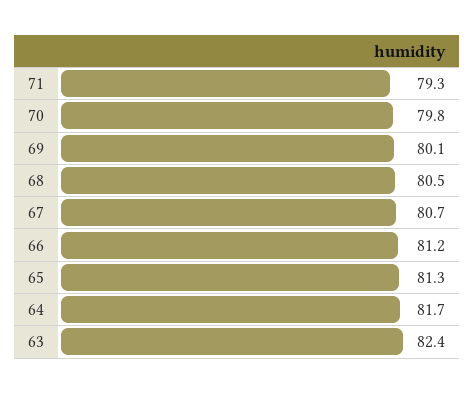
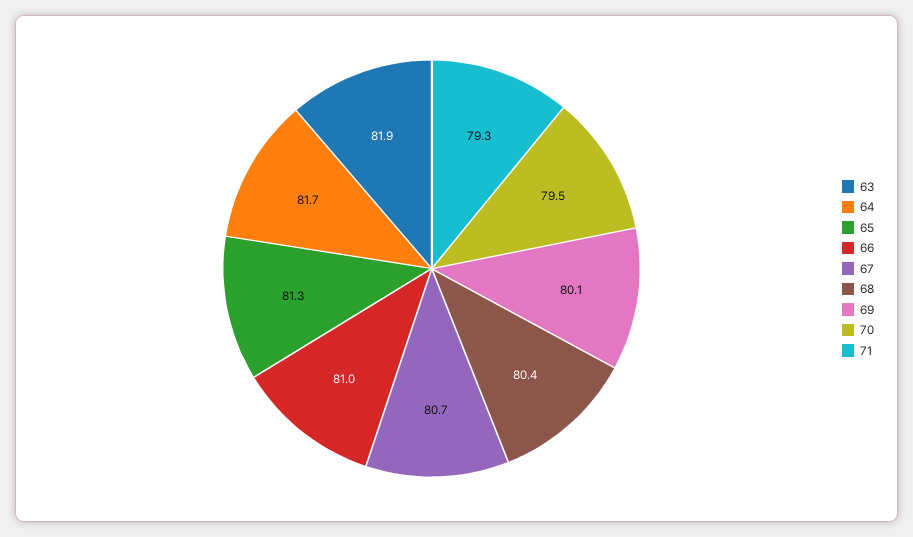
  {
    "71": 79.3,
-   "70": 79.8,
+   "70": 79.5,
    "69": 80.1,
-   "68": 80.5,
+   "68": 80.4,
    "67": 80.7,
-   "66": 81.2,
+   "66": 81,
    "65": 81.3,
    "64": 81.7,
-   "63": 82.4
+   "63": 81.9
  }

